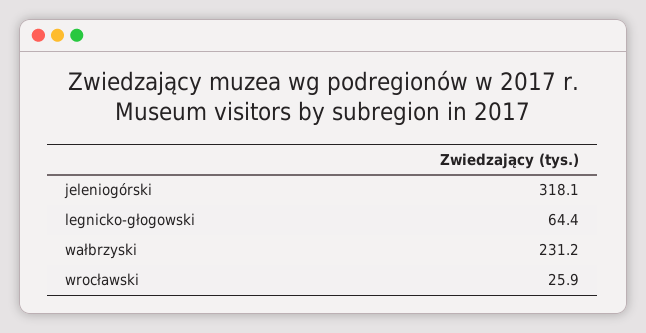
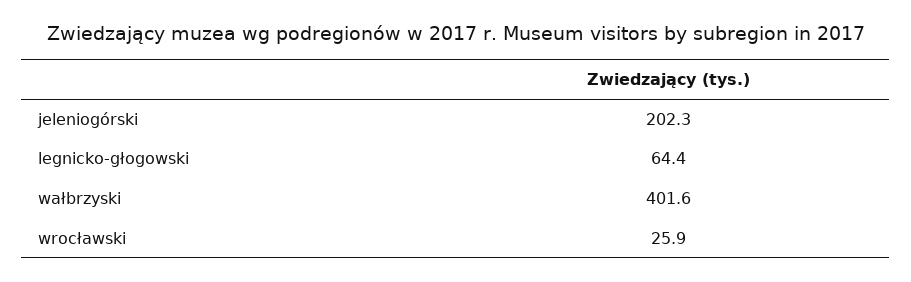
  {
-   "jeleniogórski": 318.1,
+   "jeleniogórski": 202.3,
    "legnicko-głogowski": 64.4,
-   "wałbrzyski": 231.2,
+   "wałbrzyski": 401.6,
    "wrocławski": 25.9
  }

